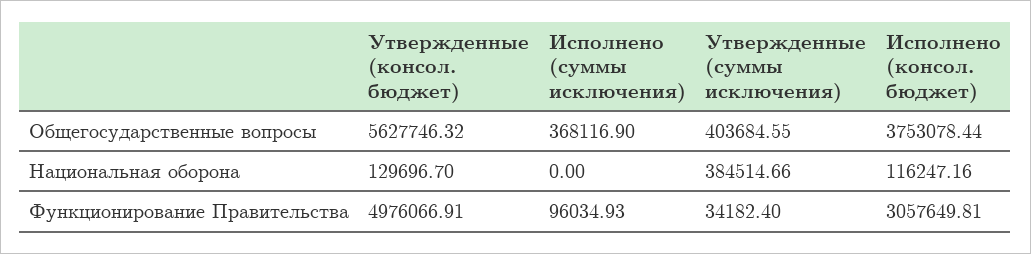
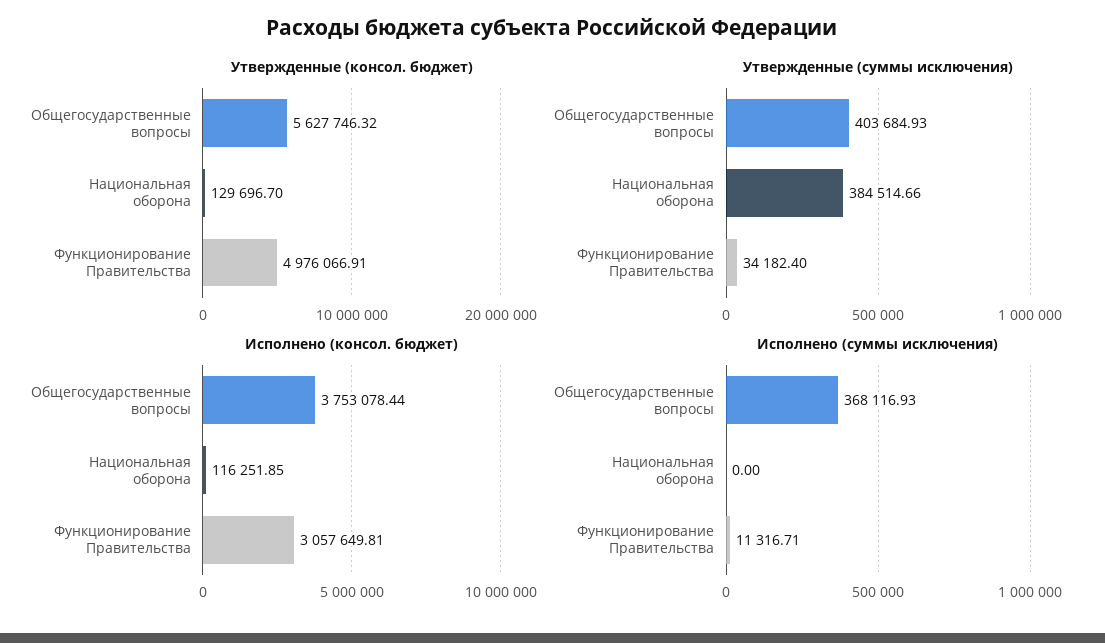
  {
    "Утвержденные (консол. бюджет)": {
      "Общегосударственные вопросы": 5627746.32,
      "Национальная оборона": 129696.7,
      "Функционирование Правительства": 4976066.91
    },
    "Исполнено (суммы исключения)": {
-     "Общегосударственные вопросы": 368116.9,
+     "Общегосударственные вопросы": 368116.93,
      "Национальная оборона": 0,
-     "Функционирование Правительства": 96034.93
+     "Функционирование Правительства": 11316.71
    },
    "Утвержденные (суммы исключения)": {
-     "Общегосударственные вопросы": 403684.55,
+     "Общегосударственные вопросы": 403684.93,
      "Национальная оборона": 384514.66,
      "Функционирование Правительства": 34182.4
    },
    "Исполнено (консол. бюджет)": {
      "Общегосударственные вопросы": 3753078.44,
-     "Национальная оборона": 116247.16,
+     "Национальная оборона": 116251.85,
      "Функционирование Правительства": 3057649.81
    }
  }

